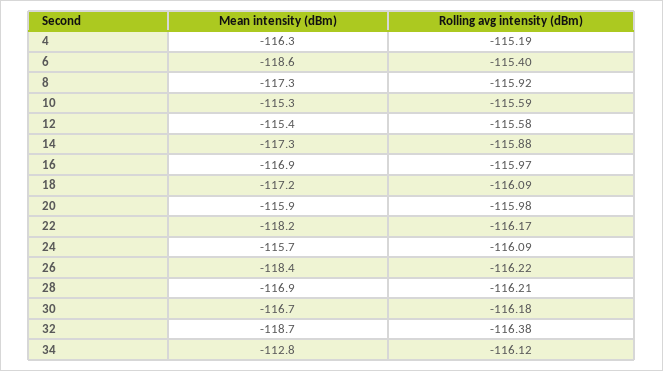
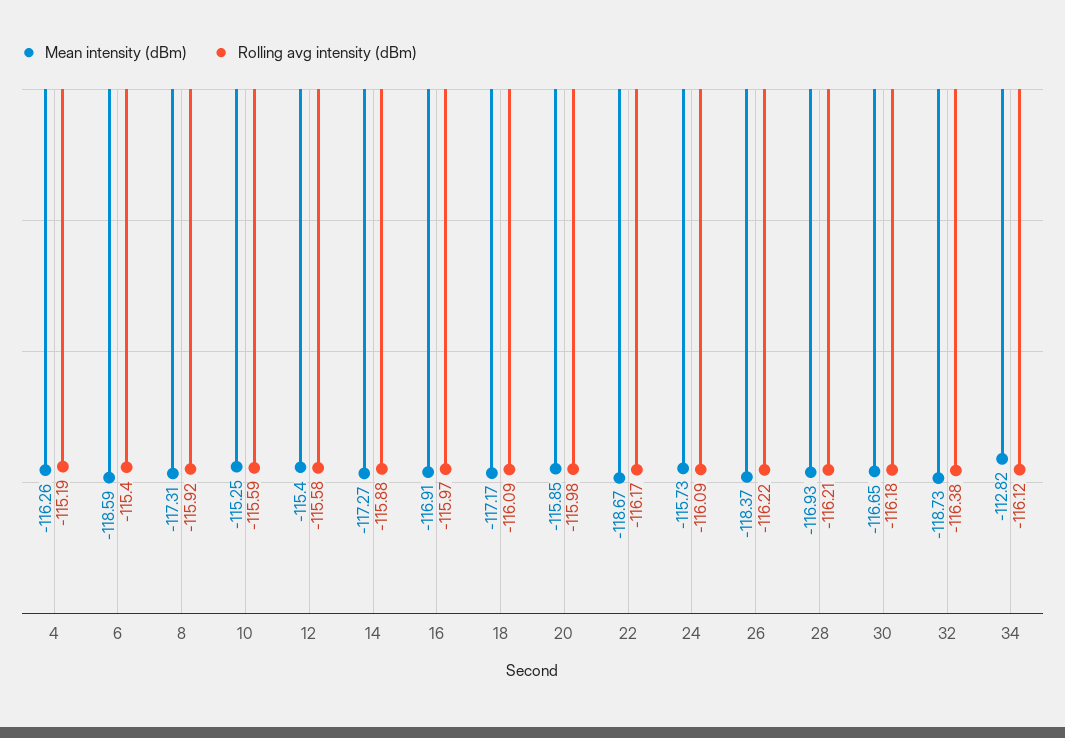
  {
    "Mean intensity (dBm)": {
      "4": -116.26,
      "6": -118.59,
      "8": -117.31,
      "10": -115.25,
      "12": -115.4,
      "14": -117.27,
      "16": -116.91,
      "18": -117.17,
      "20": -115.85,
-     "22": -118.2,
+     "22": -118.67,
      "24": -115.73,
      "26": -118.37,
      "28": -116.93,
      "30": -116.65,
      "32": -118.73,
      "34": -112.82
    },
    "Rolling avg intensity (dBm)": {
      "4": -115.19,
      "6": -115.4,
      "8": -115.92,
      "10": -115.59,
      "12": -115.58,
      "14": -115.88,
      "16": -115.97,
      "18": -116.09,
      "20": -115.98,
      "22": -116.17,
      "24": -116.09,
      "26": -116.22,
      "28": -116.21,
      "30": -116.18,
      "32": -116.38,
      "34": -116.12
    }
  }

